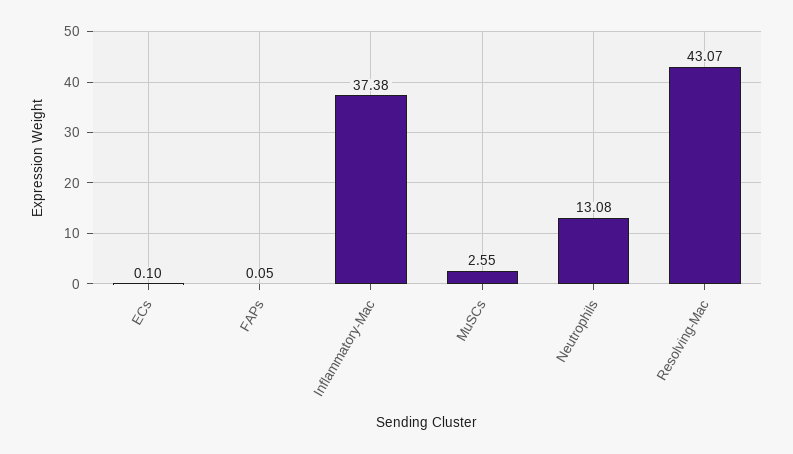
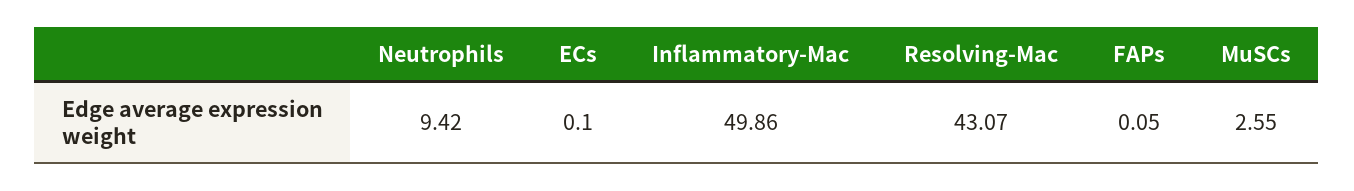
  {
    "ECs": 0.1,
    "FAPs": 0.05,
-   "Inflammatory-Mac": 37.38,
+   "Inflammatory-Mac": 49.86,
    "MuSCs": 2.55,
-   "Neutrophils": 13.08,
+   "Neutrophils": 9.42,
    "Resolving-Mac": 43.07
  }

